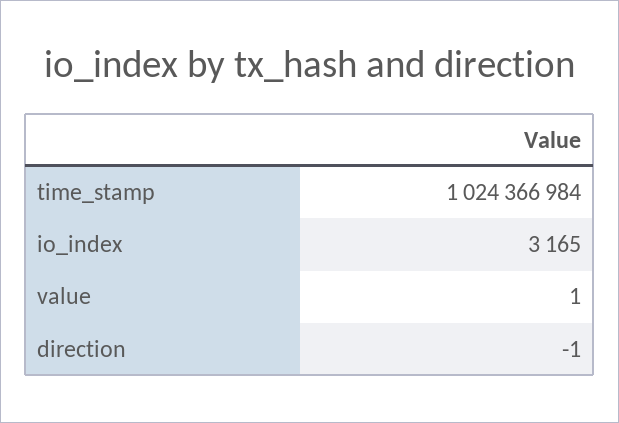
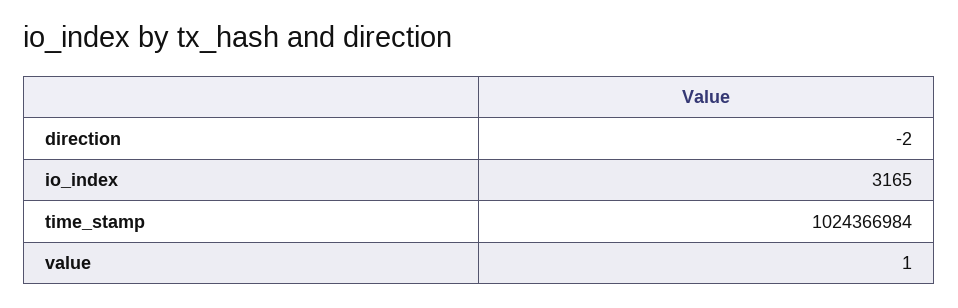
  {
    "time_stamp": 1024366984,
    "io_index": 3165,
    "value": 1,
-   "direction": -1
+   "direction": -2
  }

